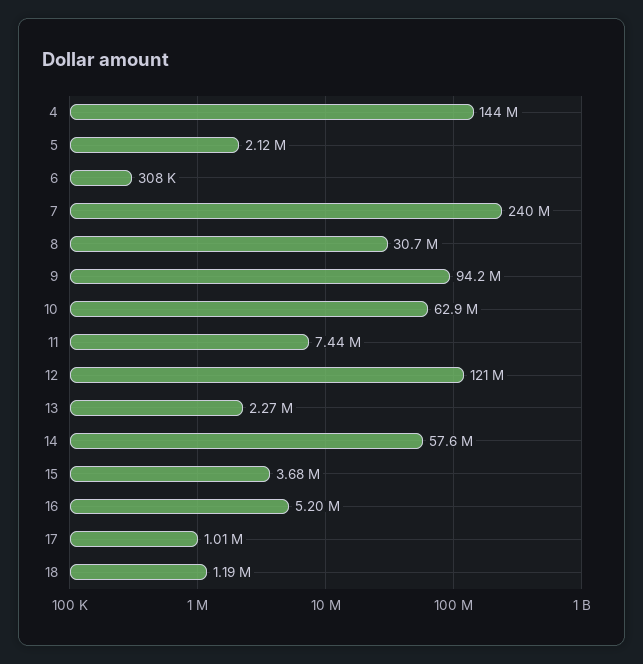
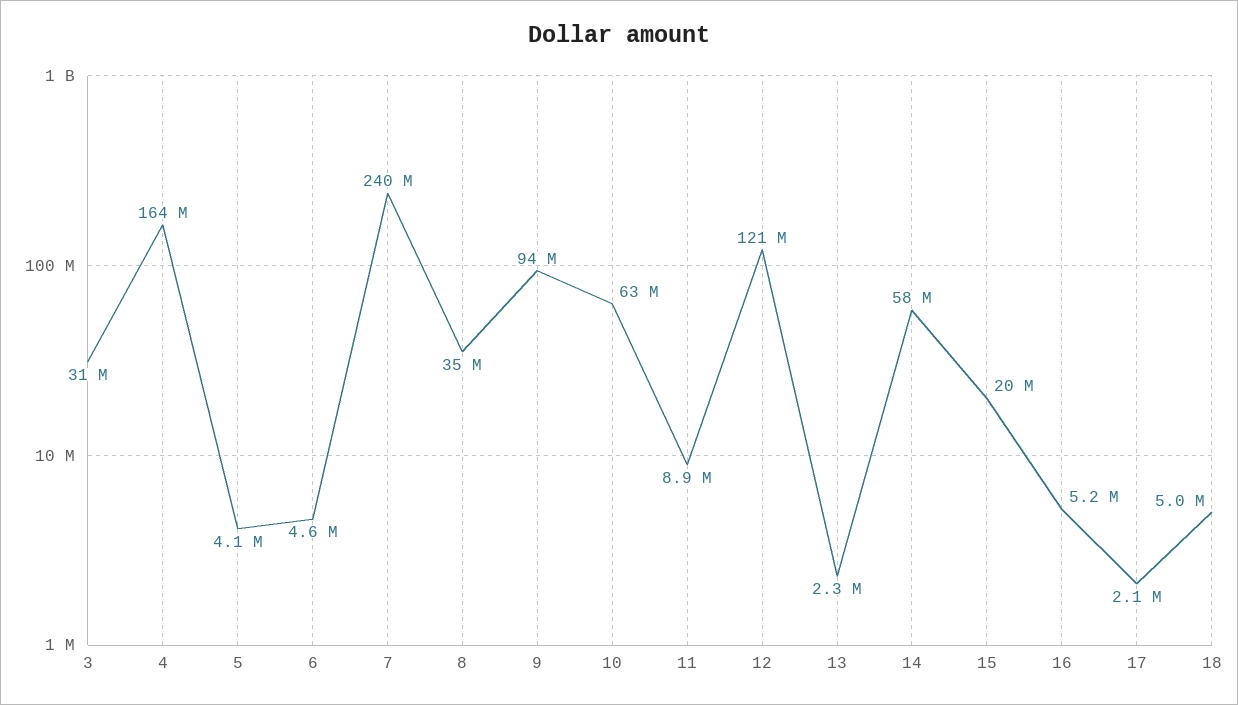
  {
-   "4": 144000000,
+   "4": 164000000,
-   "5": 2120000,
+   "5": 4100000,
-   "6": 308000,
+   "6": 4600000,
    "7": 240000000,
-   "8": 30700000,
+   "8": 35000000,
    "9": 94200000,
    "10": 62900000,
-   "11": 7440000,
+   "11": 8900000,
    "12": 121000000,
    "13": 2270000,
    "14": 57600000,
-   "15": 3680000,
+   "15": 20000000,
    "16": 5200000,
-   "17": 1010000,
+   "17": 2100000,
-   "18": 1190000
+   "18": 5000000,
+   "3": 31000000
  }

